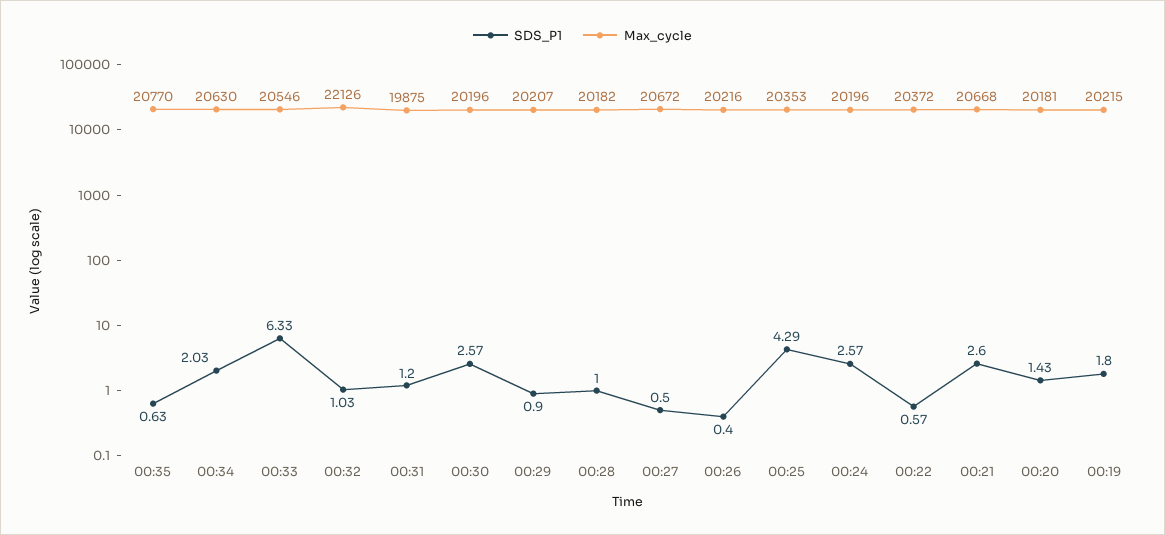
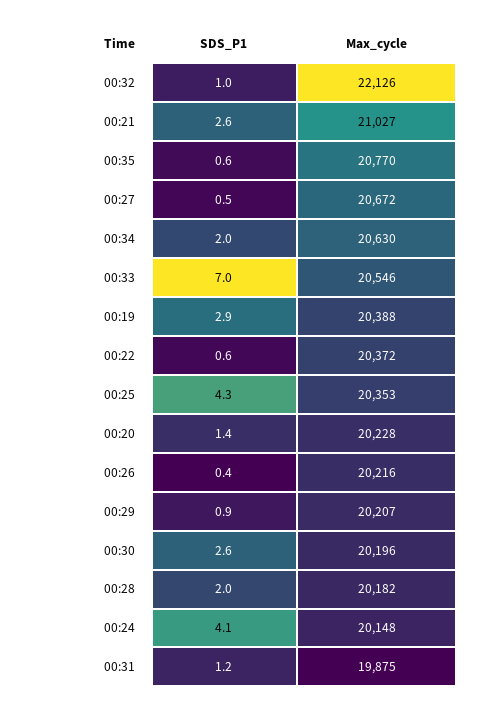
  {
    "SDS_P1": {
      "00:35": 0.63,
      "00:34": 2.03,
-     "00:33": 6.33,
+     "00:33": 7,
      "00:32": 1.03,
      "00:31": 1.2,
      "00:30": 2.57,
      "00:29": 0.9,
-     "00:28": 1,
+     "00:28": 2,
      "00:27": 0.5,
      "00:26": 0.4,
      "00:25": 4.29,
-     "00:24": 2.57,
+     "00:24": 4.1,
      "00:22": 0.57,
      "00:21": 2.6,
      "00:20": 1.43,
-     "00:19": 1.8
+     "00:19": 2.9
    },
    "Max_cycle": {
      "00:35": 20770,
      "00:34": 20630,
      "00:33": 20546,
      "00:32": 22126,
      "00:31": 19875,
      "00:30": 20196,
      "00:29": 20207,
      "00:28": 20182,
      "00:27": 20672,
      "00:26": 20216,
      "00:25": 20353,
-     "00:24": 20196,
+     "00:24": 20148,
      "00:22": 20372,
-     "00:21": 20668,
+     "00:21": 21027,
-     "00:20": 20181,
+     "00:20": 20228,
-     "00:19": 20215
+     "00:19": 20388
    }
  }

